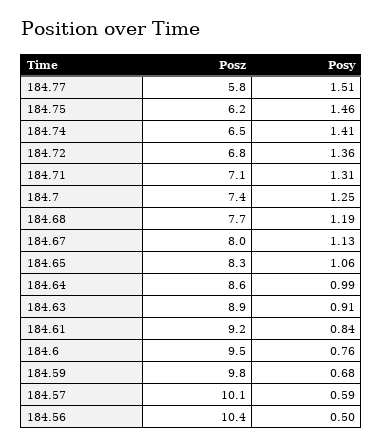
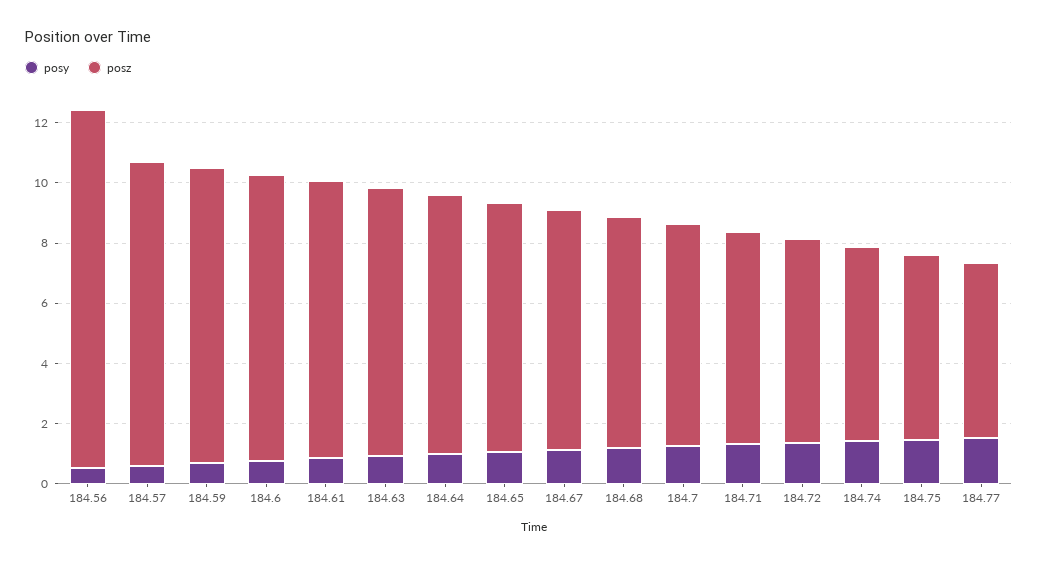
  {
    "Posz": {
      "184.77": 5.8,
      "184.75": 6.2,
      "184.74": 6.5,
      "184.72": 6.8,
      "184.71": 7.1,
      "184.7": 7.4,
      "184.68": 7.7,
      "184.67": 8,
      "184.65": 8.3,
      "184.64": 8.6,
      "184.63": 8.9,
      "184.61": 9.2,
      "184.6": 9.5,
      "184.59": 9.8,
      "184.57": 10.1,
-     "184.56": 10.4
+     "184.56": 12
    },
    "Posy": {
      "184.77": 1.51,
      "184.75": 1.46,
      "184.74": 1.41,
      "184.72": 1.36,
      "184.71": 1.31,
      "184.7": 1.25,
      "184.68": 1.19,
      "184.67": 1.13,
      "184.65": 1.06,
      "184.64": 0.99,
      "184.63": 0.91,
      "184.61": 0.84,
      "184.6": 0.76,
      "184.59": 0.68,
      "184.57": 0.59,
      "184.56": 0.5
    }
  }

